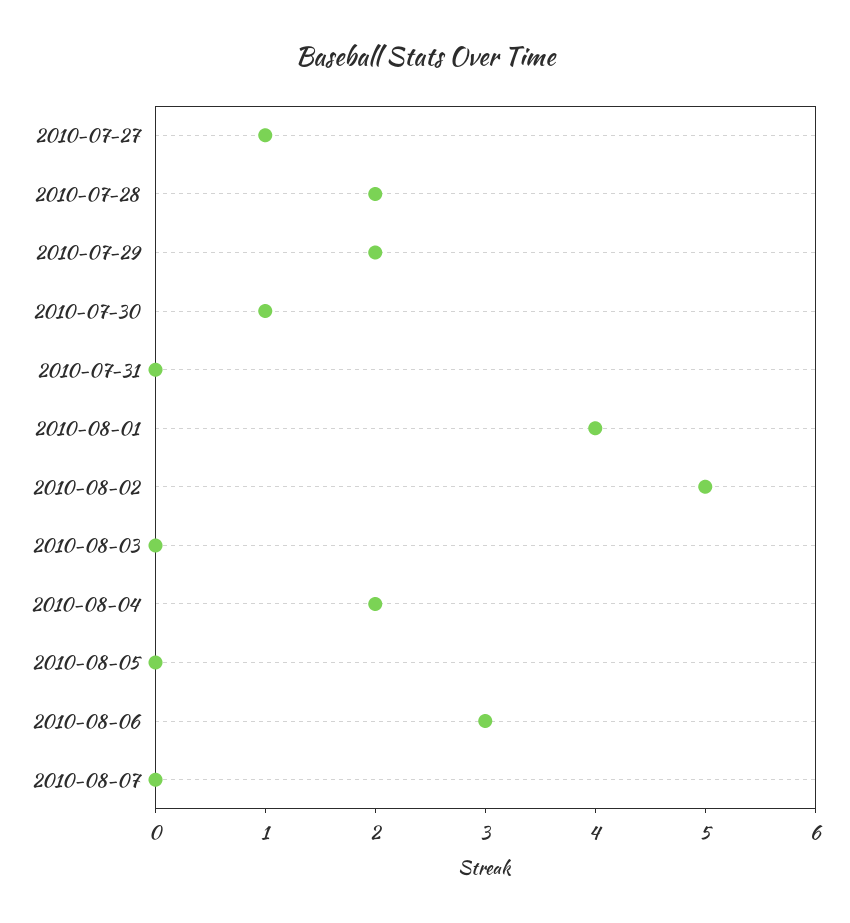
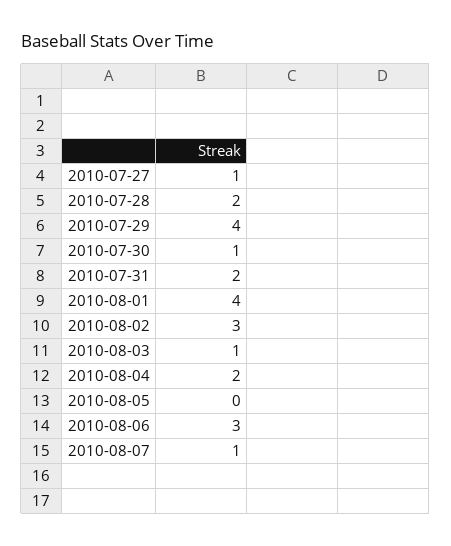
  {
    "2010-07-27": 1,
    "2010-07-28": 2,
-   "2010-07-29": 2,
+   "2010-07-29": 4,
    "2010-07-30": 1,
-   "2010-07-31": 0,
+   "2010-07-31": 2,
    "2010-08-01": 4,
-   "2010-08-02": 5,
+   "2010-08-02": 3,
-   "2010-08-03": 0,
+   "2010-08-03": 1,
    "2010-08-04": 2,
    "2010-08-05": 0,
    "2010-08-06": 3,
-   "2010-08-07": 0
+   "2010-08-07": 1
  }

